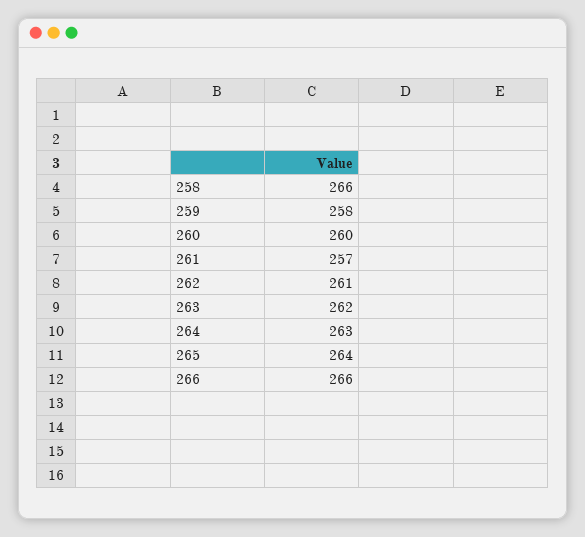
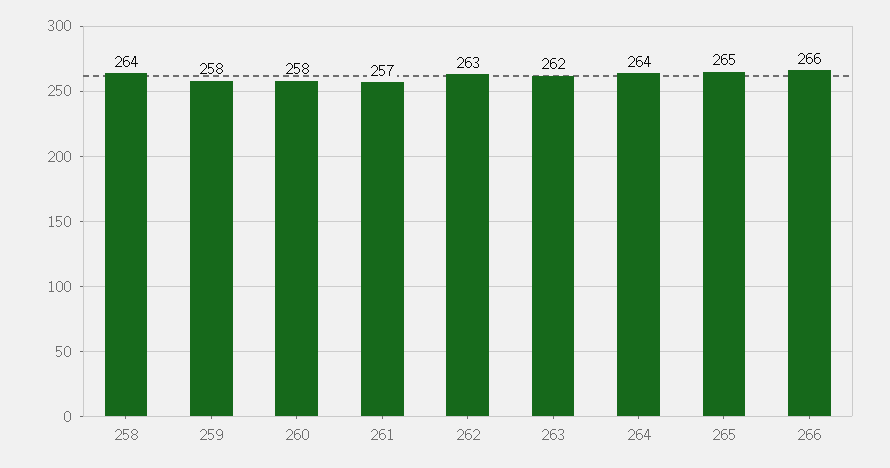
  {
-   "258": 266,
+   "258": 264,
    "259": 258,
-   "260": 260,
+   "260": 258,
    "261": 257,
-   "262": 261,
+   "262": 263,
    "263": 262,
-   "264": 263,
+   "264": 264,
-   "265": 264,
+   "265": 265,
    "266": 266
  }

